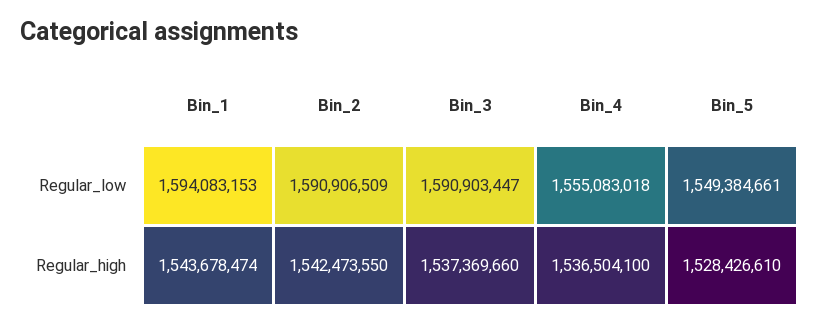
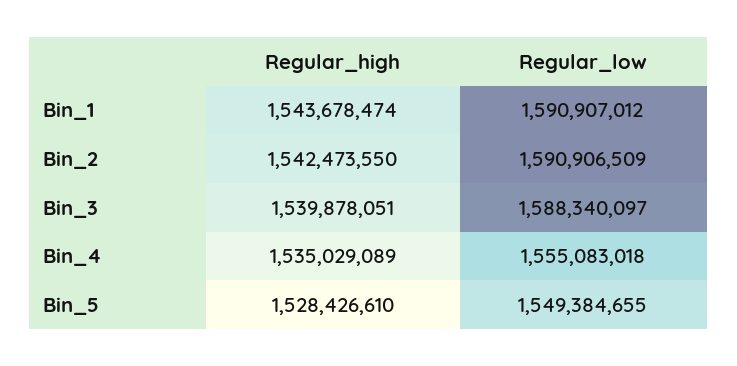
  {
    "Bin_1": {
-     "Regular_low": 1594083153,
+     "Regular_low": 1590907012,
      "Regular_high": 1543678474
    },
    "Bin_2": {
      "Regular_low": 1590906509,
      "Regular_high": 1542473550
    },
    "Bin_3": {
-     "Regular_low": 1590903447,
+     "Regular_low": 1588340097,
-     "Regular_high": 1537369660
+     "Regular_high": 1539878051
    },
    "Bin_4": {
      "Regular_low": 1555083018,
-     "Regular_high": 1536504100
+     "Regular_high": 1535029089
    },
    "Bin_5": {
-     "Regular_low": 1549384661,
+     "Regular_low": 1549384655,
      "Regular_high": 1528426610
    }
  }

